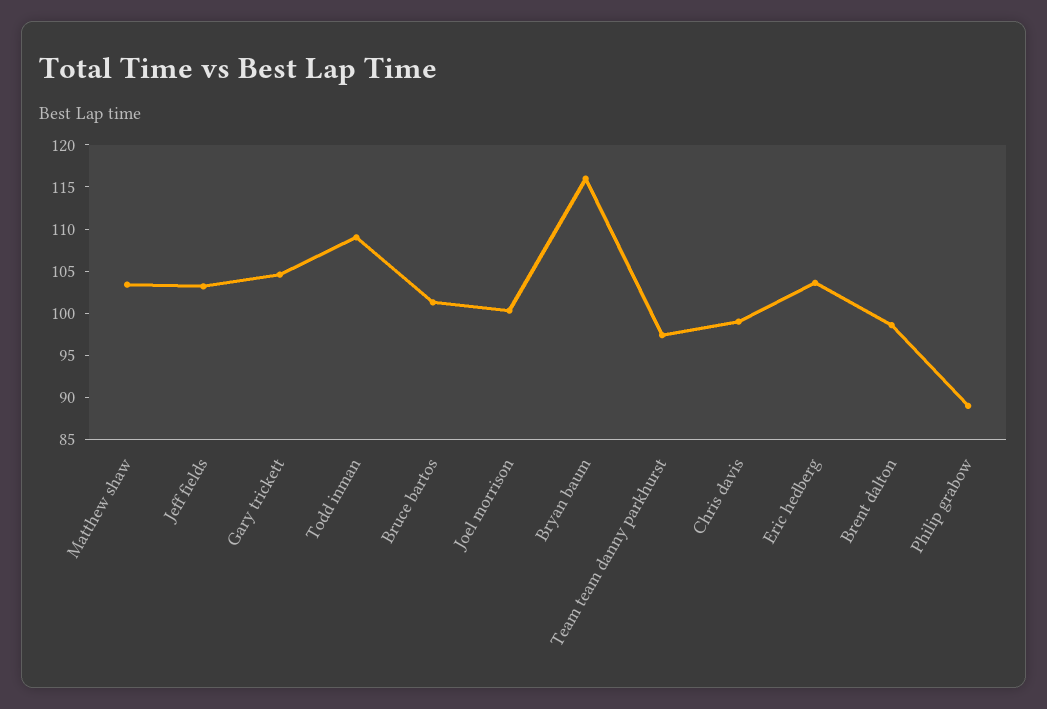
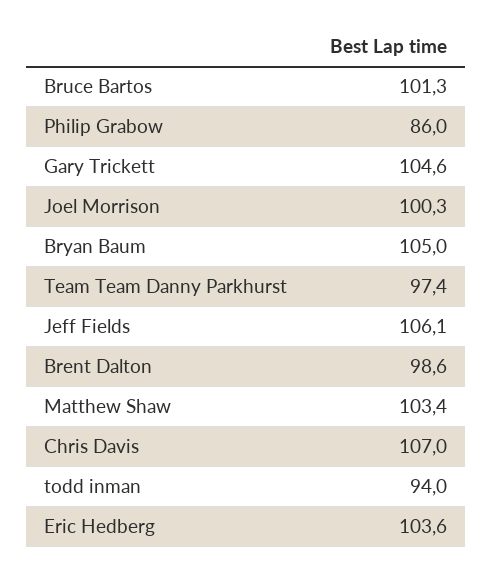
  {
    "Matthew shaw": 103.4,
-   "Jeff fields": 103,
+   "Jeff fields": 106.1,
    "Gary trickett": 104.6,
-   "Todd inman": 109,
+   "Todd inman": 94,
    "Bruce bartos": 101.3,
    "Joel morrison": 100.3,
-   "Bryan baum": 116,
+   "Bryan baum": 105,
    "Team team danny parkhurst": 97.4,
-   "Chris davis": 99,
+   "Chris davis": 107,
    "Eric hedberg": 103.6,
    "Brent dalton": 98.6,
-   "Philip grabow": 89
+   "Philip grabow": 86
  }

